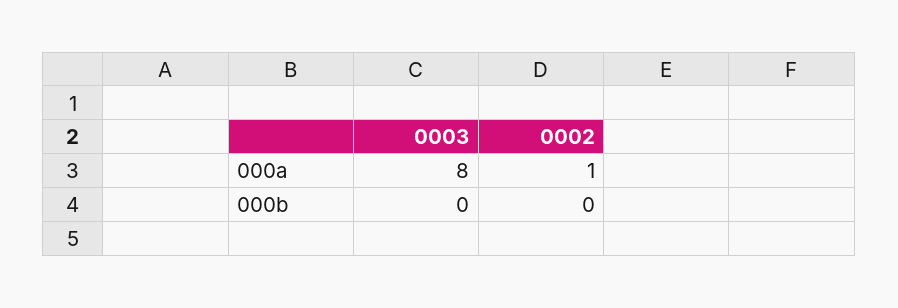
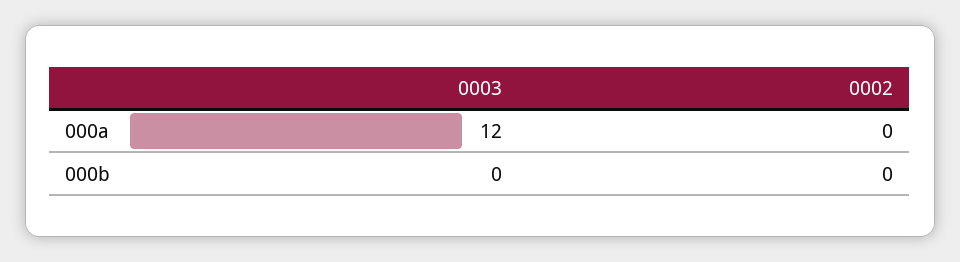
  {
    "0003": {
-     "000a": 8,
+     "000a": 12,
      "000b": 0
    },
    "0002": {
-     "000a": 1,
+     "000a": 0,
      "000b": 0
    }
  }

